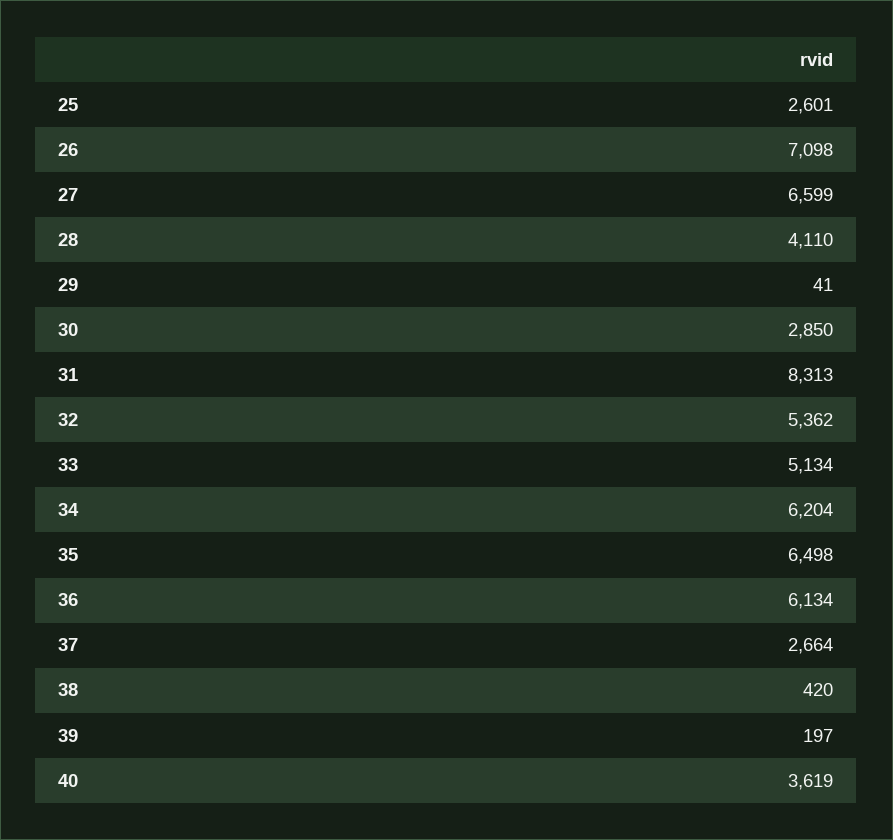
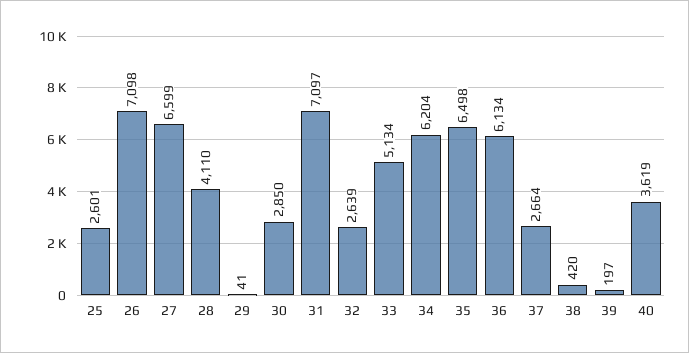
  {
    "25": 2601,
    "26": 7098,
    "27": 6599,
    "28": 4110,
    "29": 41,
    "30": 2850,
-   "31": 8313,
+   "31": 7097,
-   "32": 5362,
+   "32": 2639,
    "33": 5134,
    "34": 6204,
    "35": 6498,
    "36": 6134,
    "37": 2664,
    "38": 420,
    "39": 197,
    "40": 3619
  }

